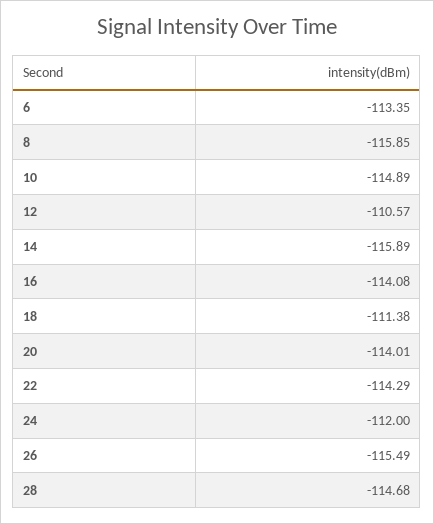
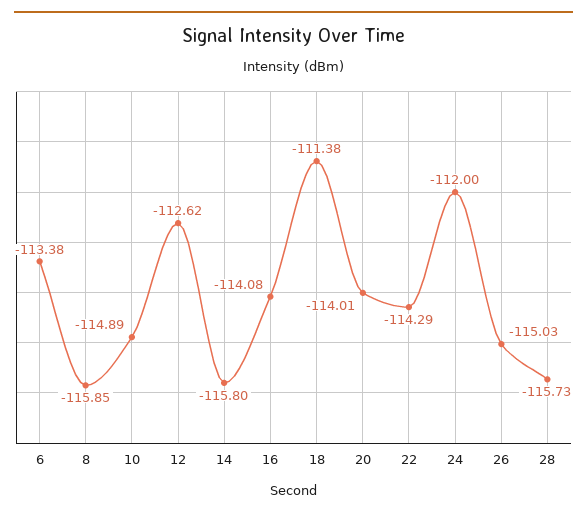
  {
-   "6": -113.35,
+   "6": -113.38,
    "8": -115.85,
    "10": -114.89,
-   "12": -110.57,
+   "12": -112.62,
-   "14": -115.89,
+   "14": -115.8,
    "16": -114.08,
    "18": -111.38,
    "20": -114.01,
    "22": -114.29,
    "24": -112,
-   "26": -115.49,
+   "26": -115.03,
-   "28": -114.68
+   "28": -115.73
  }

